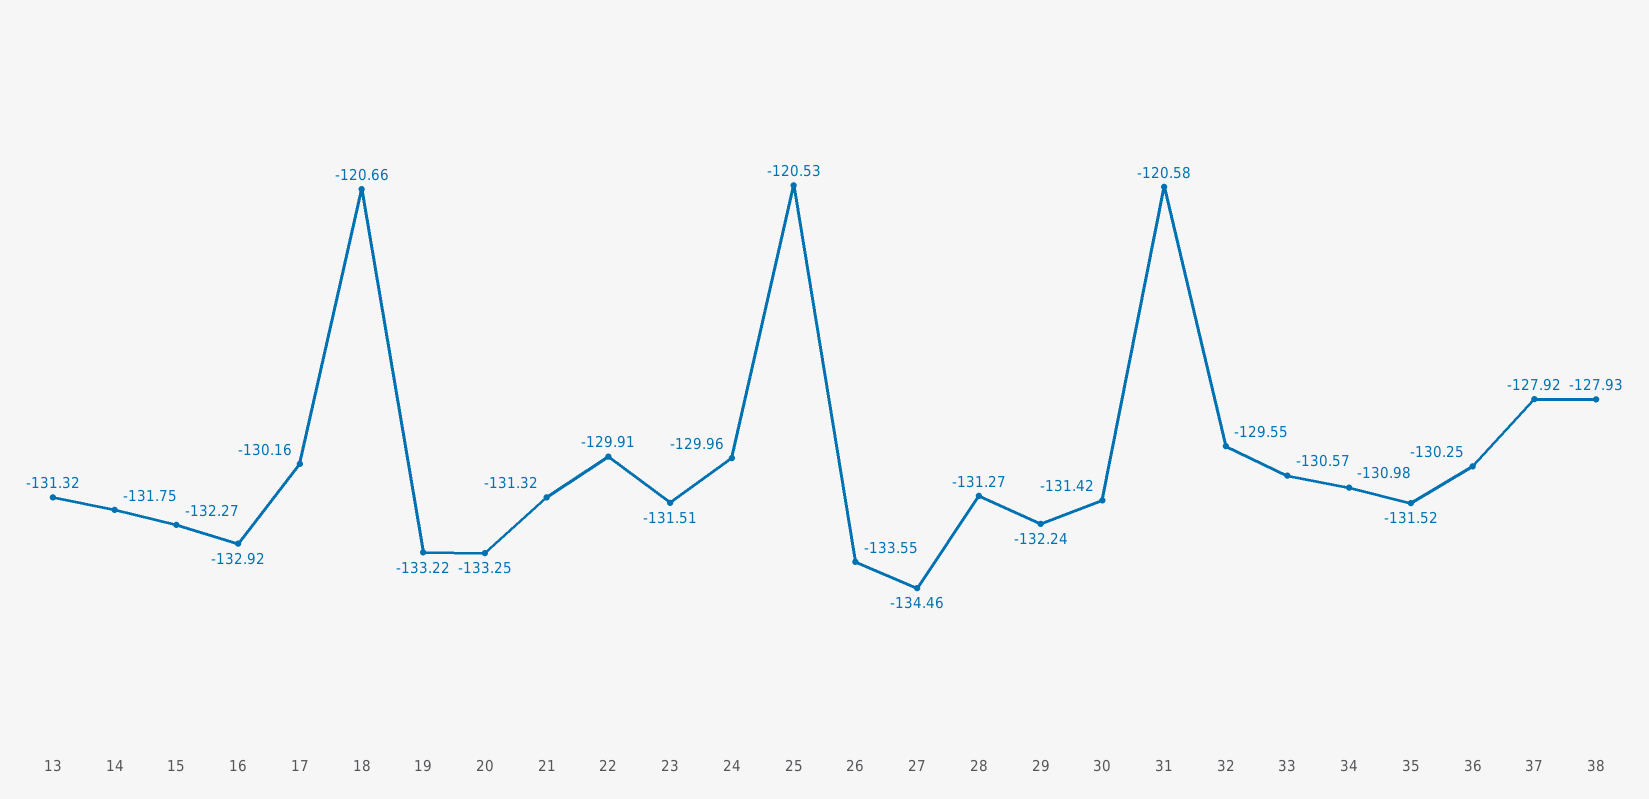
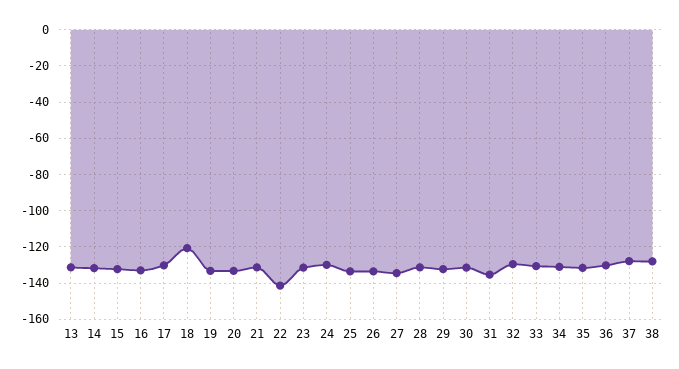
  {
    "13": -131.32,
    "14": -131.75,
    "15": -132.27,
    "16": -132.92,
    "17": -130.16,
    "18": -120.66,
    "19": -133.22,
    "20": -133.25,
    "21": -131.32,
-   "22": -129.91,
+   "22": -140,
    "23": -131.51,
    "24": -129.96,
-   "25": -120.53,
+   "25": -135,
    "26": -133.55,
    "27": -134.46,
    "28": -131.27,
    "29": -132.24,
    "30": -131.42,
-   "31": -120.58,
+   "31": -135,
    "32": -129.55,
    "33": -130.57,
    "34": -130.98,
    "35": -131.52,
    "36": -130.25,
    "37": -127.92,
    "38": -127.93
  }

